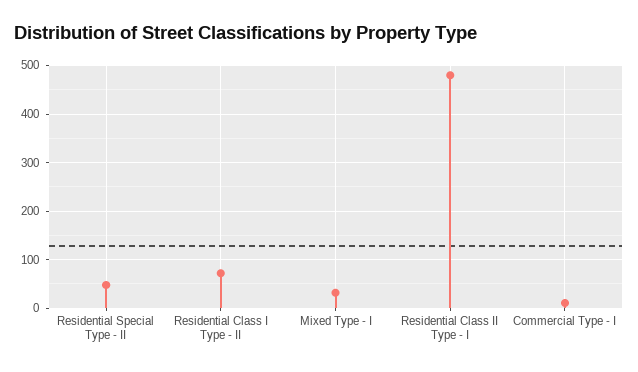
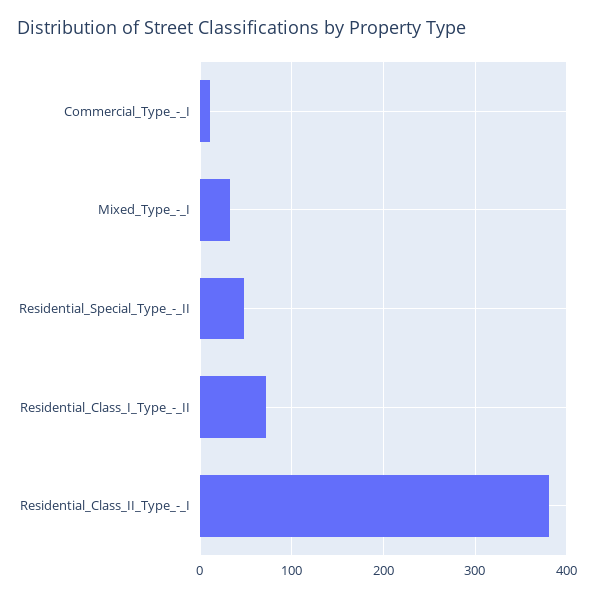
  {
    "Residential Special Type - II": 50,
    "Residential Class I Type - II": 70,
    "Mixed Type - I": 30,
-   "Residential Class II Type - I": 480,
+   "Residential Class II Type - I": 380,
    "Commercial Type - I": 10
  }

